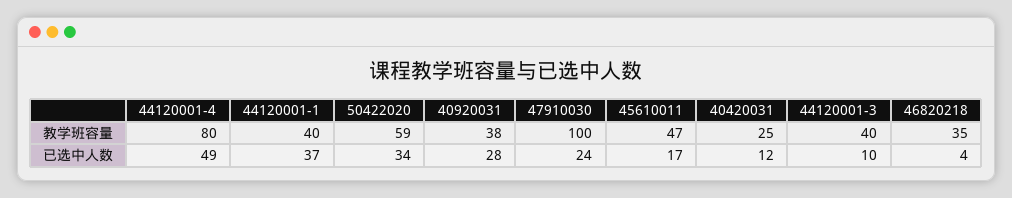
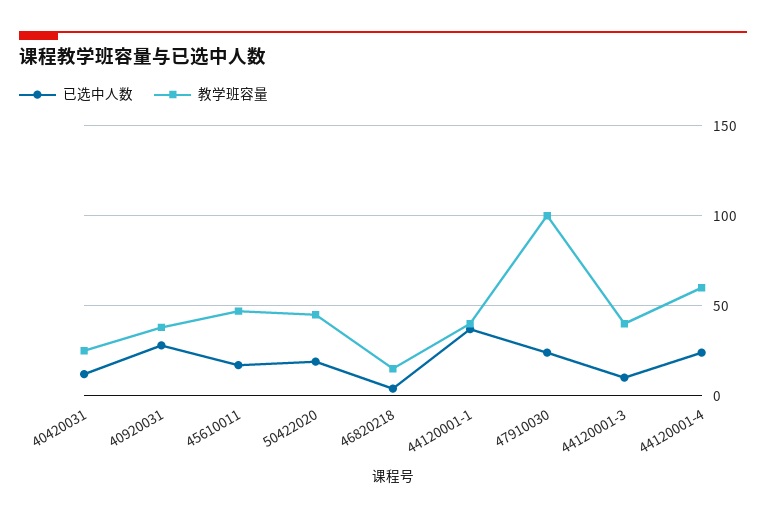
  {
    "教学班容量": {
-     "44120001-4": 80,
+     "44120001-4": 60,
      "44120001-1": 40,
-     "50422020": 59,
+     "50422020": 45,
      "40920031": 38,
      "47910030": 100,
      "45610011": 47,
      "40420031": 25,
      "44120001-3": 40,
-     "46820218": 35
+     "46820218": 15
    },
    "已选中人数": {
-     "44120001-4": 49,
+     "44120001-4": 25,
      "44120001-1": 37,
-     "50422020": 34,
+     "50422020": 20,
      "40920031": 28,
      "47910030": 24,
      "45610011": 17,
      "40420031": 12,
      "44120001-3": 10,
      "46820218": 4
    }
  }

